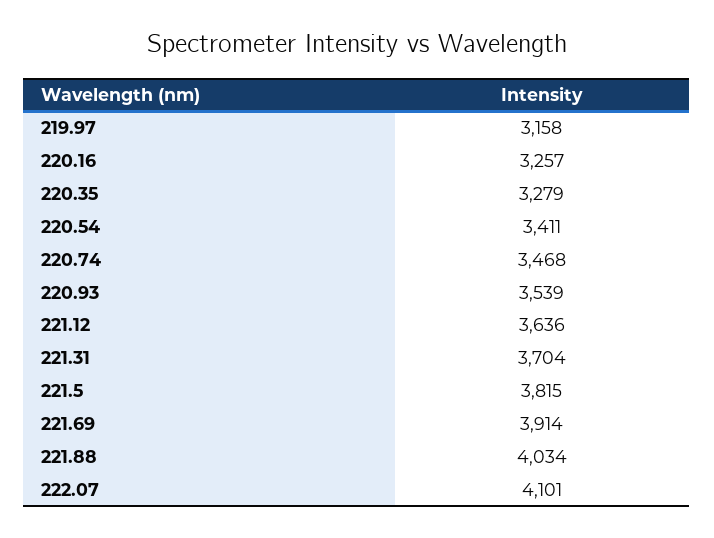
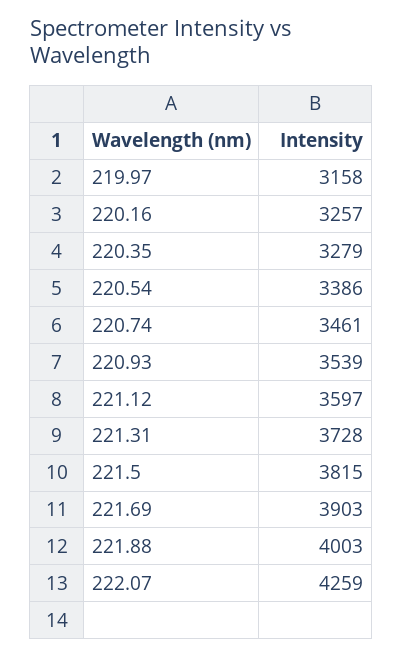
  {
    "219.97": 3158,
    "220.16": 3257,
    "220.35": 3279,
-   "220.54": 3411,
+   "220.54": 3386,
-   "220.74": 3468,
+   "220.74": 3461,
    "220.93": 3539,
-   "221.12": 3636,
+   "221.12": 3597,
-   "221.31": 3704,
+   "221.31": 3728,
    "221.5": 3815,
-   "221.69": 3914,
+   "221.69": 3903,
-   "221.88": 4034,
+   "221.88": 4003,
-   "222.07": 4101
+   "222.07": 4259
  }

